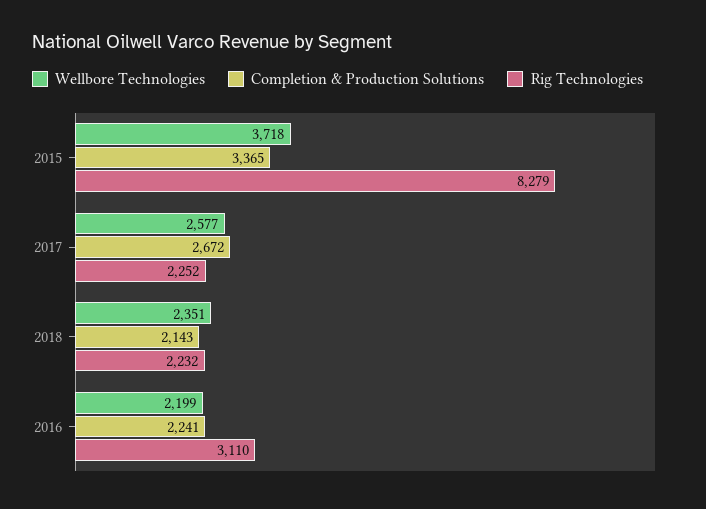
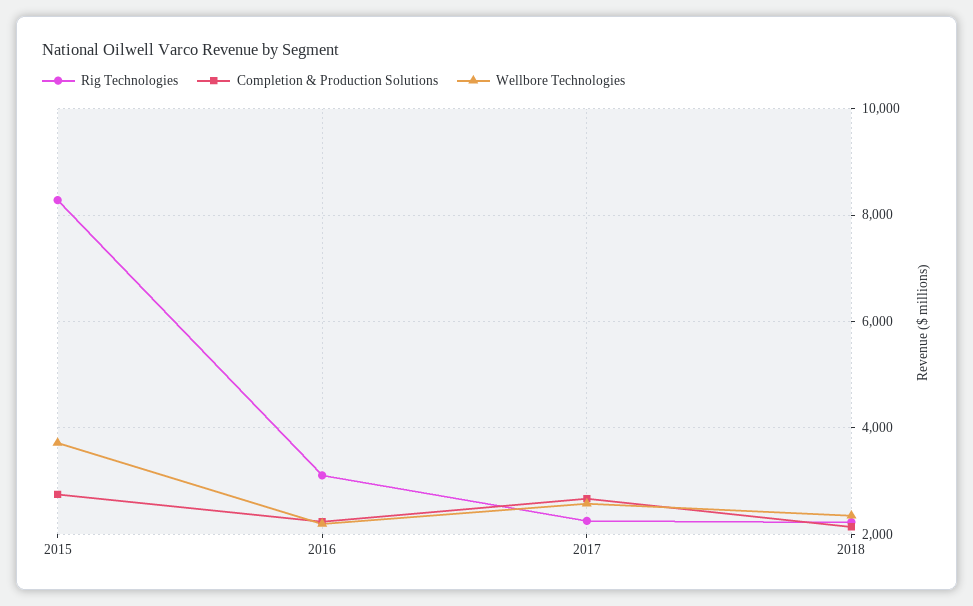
  {
    "Wellbore Technologies": {
      "2015": 3718,
      "2017": 2577,
      "2018": 2351,
      "2016": 2199
    },
    "Completion & Production Solutions": {
-     "2015": 3365,
+     "2015": 2800,
      "2017": 2672,
      "2018": 2143,
      "2016": 2241
    },
    "Rig Technologies": {
      "2015": 8279,
      "2017": 2252,
      "2018": 2232,
      "2016": 3110
    }
  }

